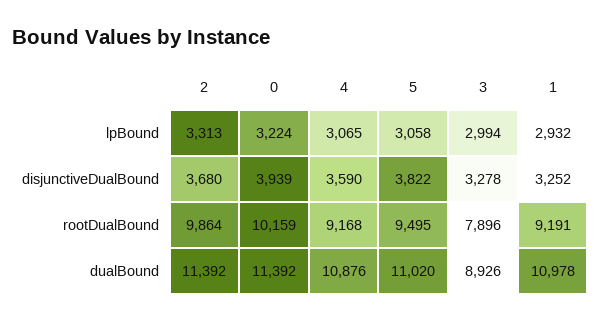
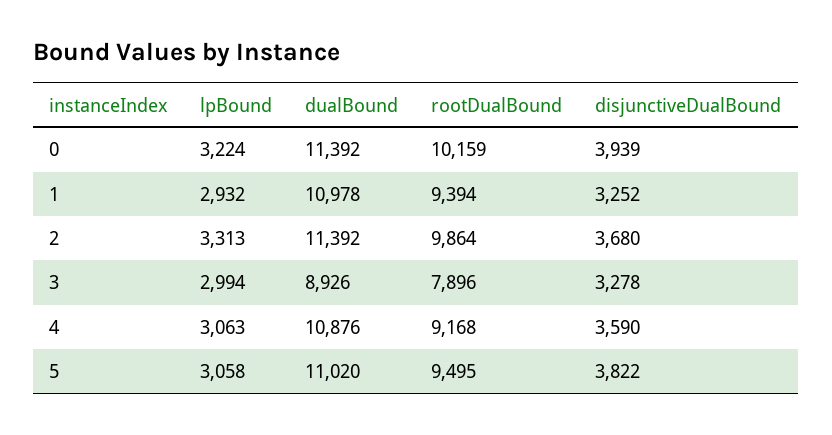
  {
    "2": {
      "lpBound": 3313,
      "disjunctiveDualBound": 3680,
      "rootDualBound": 9864,
      "dualBound": 11392
    },
    "0": {
      "lpBound": 3224,
      "disjunctiveDualBound": 3939,
      "rootDualBound": 10159,
      "dualBound": 11392
    },
    "4": {
-     "lpBound": 3065,
+     "lpBound": 3063,
      "disjunctiveDualBound": 3590,
      "rootDualBound": 9168,
      "dualBound": 10876
    },
    "5": {
      "lpBound": 3058,
      "disjunctiveDualBound": 3822,
      "rootDualBound": 9495,
      "dualBound": 11020
    },
    "3": {
      "lpBound": 2994,
      "disjunctiveDualBound": 3278,
      "rootDualBound": 7896,
      "dualBound": 8926
    },
    "1": {
      "lpBound": 2932,
      "disjunctiveDualBound": 3252,
-     "rootDualBound": 9191,
+     "rootDualBound": 9394,
      "dualBound": 10978
    }
  }

